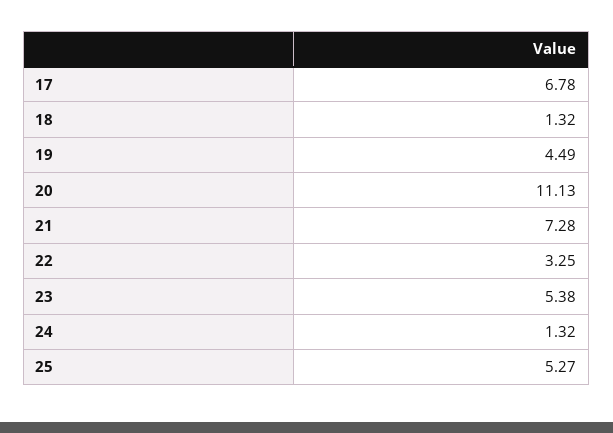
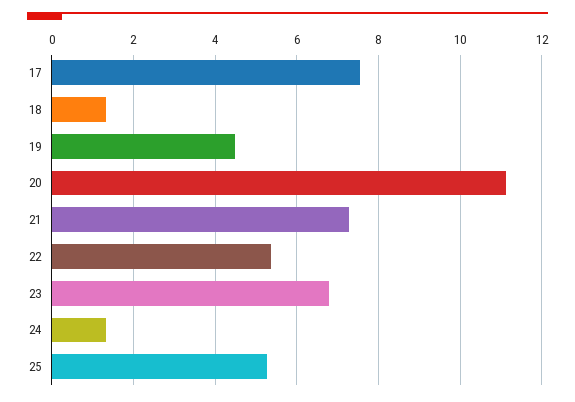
  {
-   "17": 6.78,
+   "17": 7.6,
    "18": 1.32,
    "19": 4.49,
    "20": 11.13,
    "21": 7.28,
-   "22": 3.25,
+   "22": 5.4,
-   "23": 5.38,
+   "23": 6.8,
    "24": 1.32,
    "25": 5.27
  }

